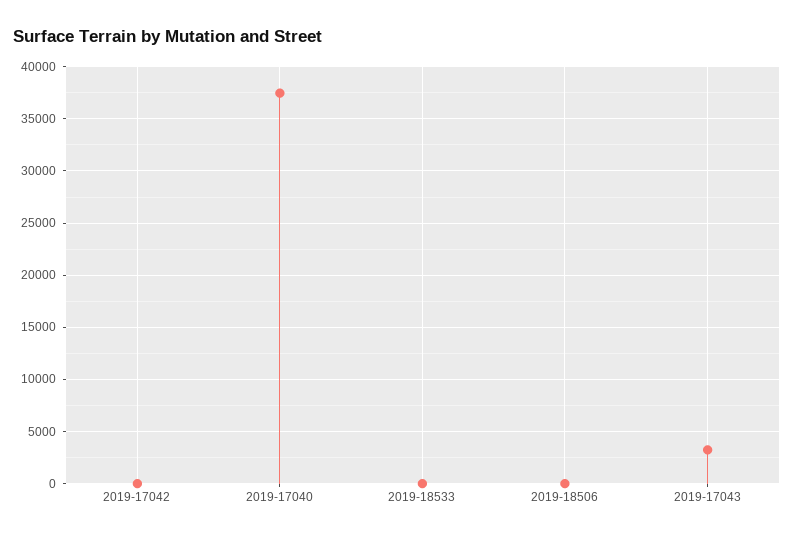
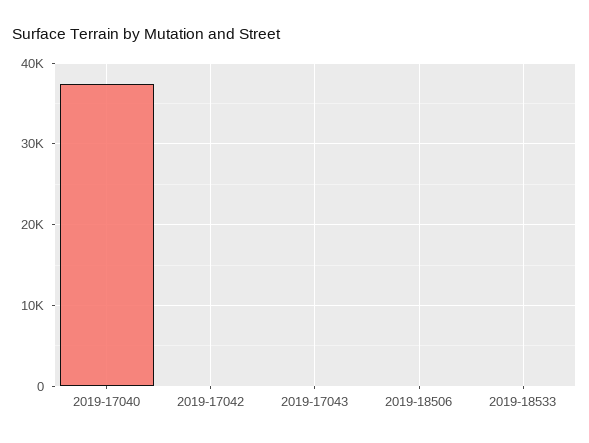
  {
    "2019-17042": 0,
    "2019-17040": 37000,
    "2019-18533": 0,
    "2019-18506": 0,
-   "2019-17043": 3000
+   "2019-17043": 0
  }

